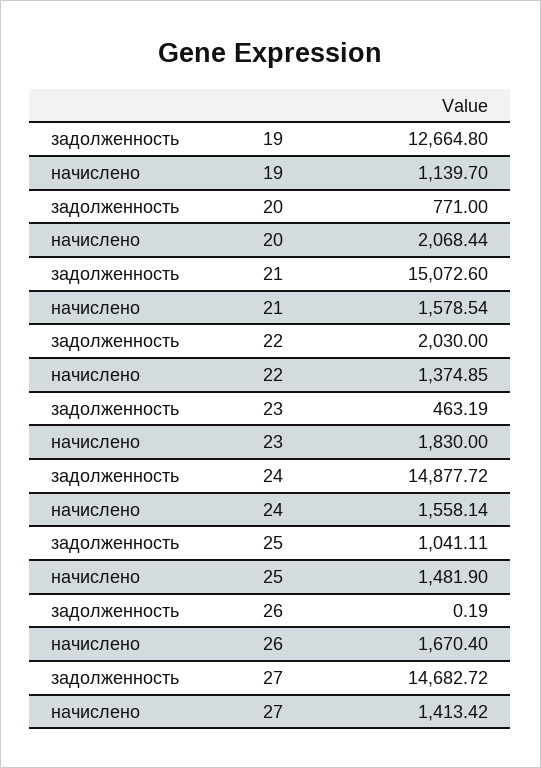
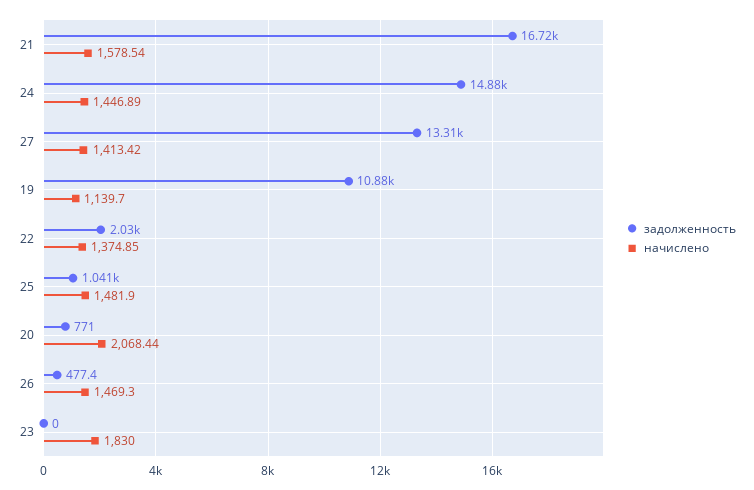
  {
    "задолженность": {
-     "19": 12664.8,
+     "19": 10880,
      "20": 771,
-     "21": 15072.6,
+     "21": 16720,
      "22": 2030,
-     "23": 463.19,
+     "23": 0,
      "24": 14877.72,
      "25": 1041.11,
-     "26": 0.19,
+     "26": 477.4,
-     "27": 14682.72
+     "27": 13310
    },
    "начислено": {
      "19": 1139.7,
      "20": 2068.44,
      "21": 1578.54,
      "22": 1374.85,
      "23": 1830,
-     "24": 1558.14,
+     "24": 1446.89,
      "25": 1481.9,
-     "26": 1670.4,
+     "26": 1469.3,
      "27": 1413.42
    }
  }

